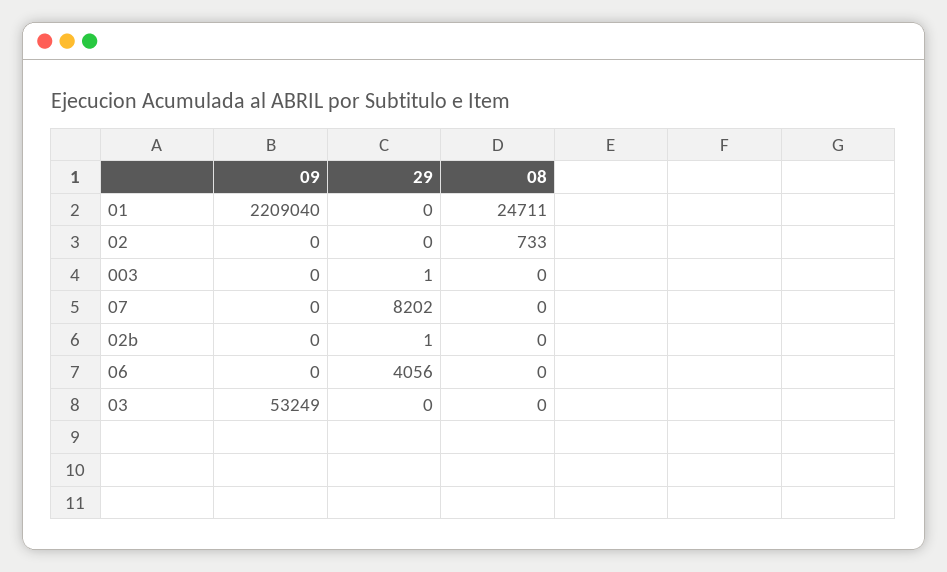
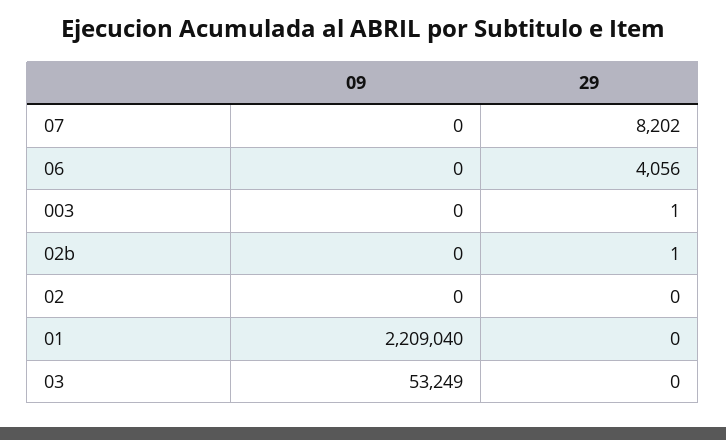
  {
    "09": {
      "01": 2209040,
      "02": 0,
      "003": 0,
      "07": 0,
      "02b": 0,
      "06": 0,
      "03": 53249
    },
    "29": {
      "01": 0,
      "02": 0,
      "003": 1,
      "07": 8202,
      "02b": 1,
      "06": 4056,
      "03": 0
-   },
+   }
-   "08": {
-     "01": 24711,
-     "02": 733,
-     "003": 0,
-     "07": 0,
-     "02b": 0,
-     "06": 0,
-     "03": 0
-   }
  }

